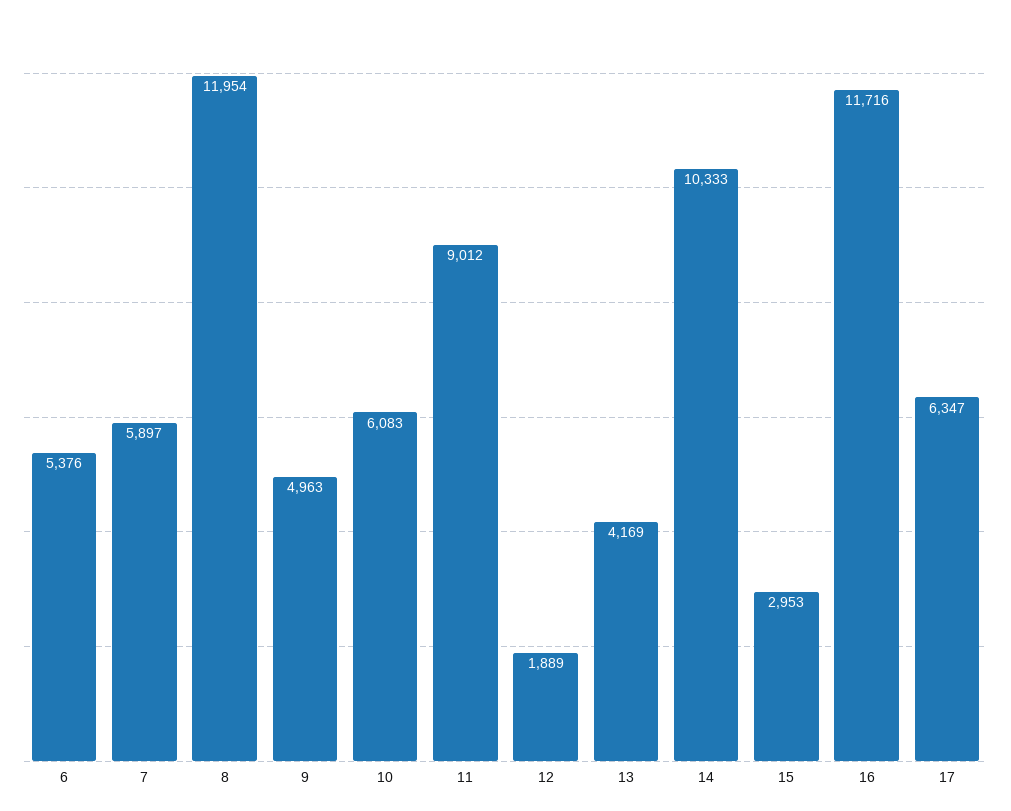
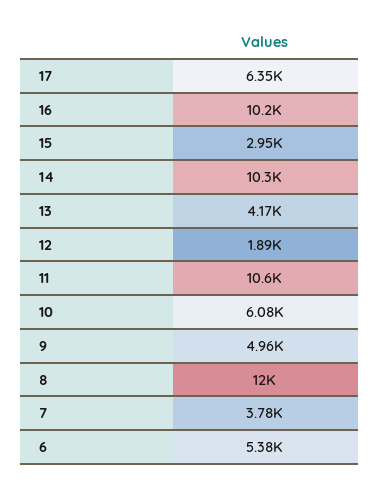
  {
    "6": 5376,
-   "7": 5897,
+   "7": 3780,
    "8": 11954,
    "9": 4963,
    "10": 6083,
-   "11": 9012,
+   "11": 10600,
    "12": 1889,
    "13": 4169,
    "14": 10333,
    "15": 2953,
-   "16": 11716,
+   "16": 10200,
    "17": 6347
  }

